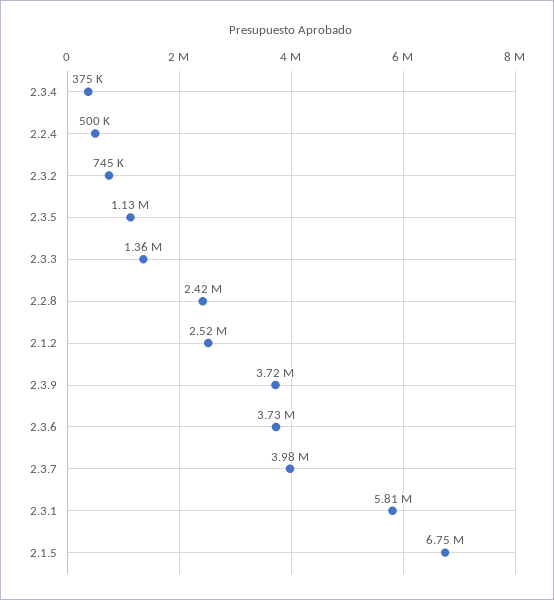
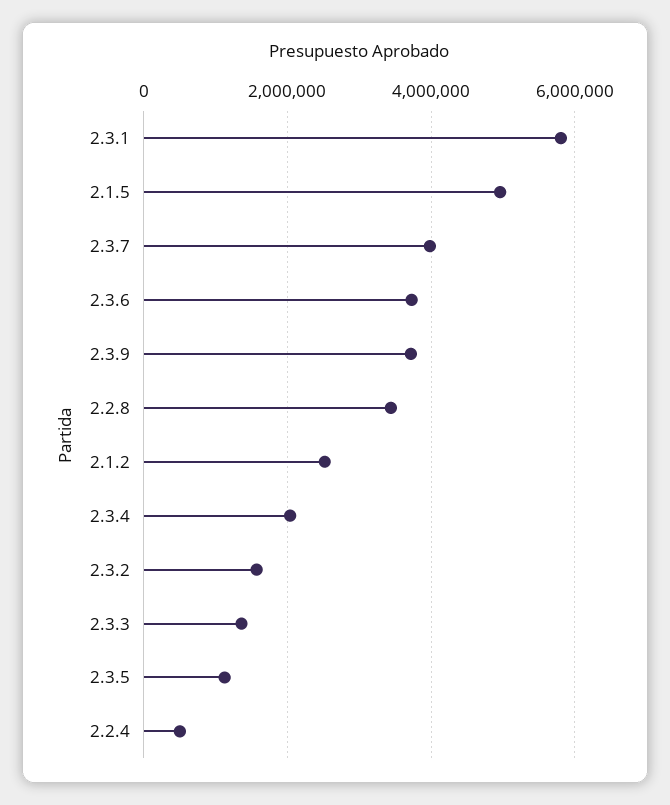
  {
-   "2.3.4": 375000,
+   "2.3.4": 2000000,
    "2.2.4": 500000,
-   "2.3.2": 745000,
+   "2.3.2": 1600000,
    "2.3.5": 1130000,
    "2.3.3": 1360000,
-   "2.2.8": 2420000,
+   "2.2.8": 3400000,
    "2.1.2": 2520000,
    "2.3.9": 3720000,
    "2.3.6": 3730000,
    "2.3.7": 3980000,
    "2.3.1": 5810000,
-   "2.1.5": 6750000
+   "2.1.5": 5000000
  }

